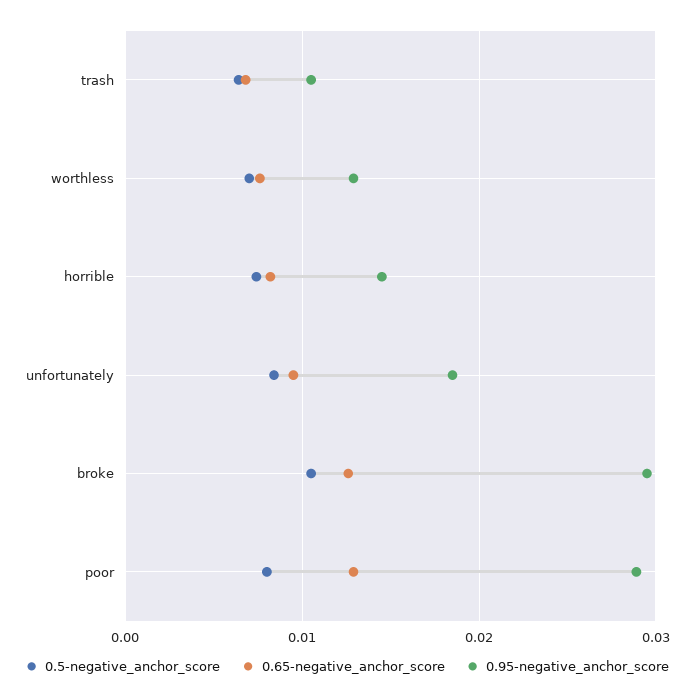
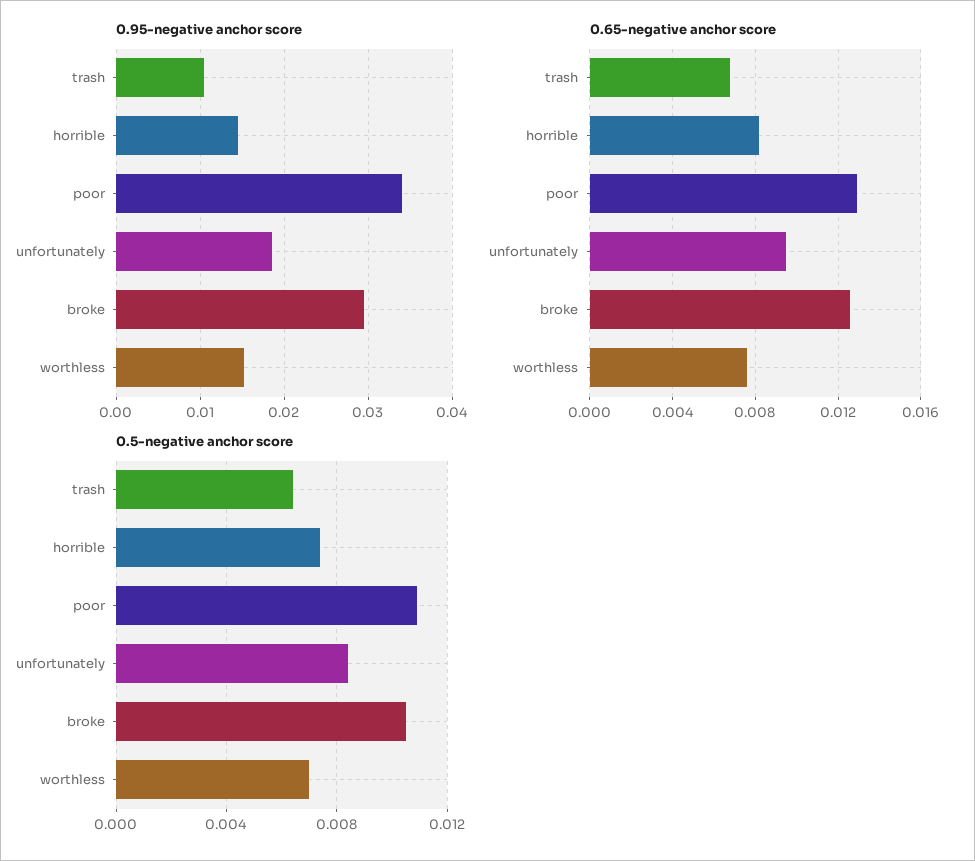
  {
    "0.5-negative_anchor_score": {
      "trash": 0.0065,
      "worthless": 0.007,
      "horrible": 0.0075,
      "unfortunately": 0.0085,
      "broke": 0.0105,
-     "poor": 0.008
+     "poor": 0.011
    },
    "0.65-negative_anchor_score": {
      "trash": 0.007,
      "worthless": 0.0075,
      "horrible": 0.008,
      "unfortunately": 0.0095,
      "broke": 0.0125,
      "poor": 0.013
    },
    "0.95-negative_anchor_score": {
      "trash": 0.011,
-     "worthless": 0.013,
+     "worthless": 0.015,
      "horrible": 0.015,
      "unfortunately": 0.019,
      "broke": 0.03,
-     "poor": 0.029
+     "poor": 0.034
    }
  }

